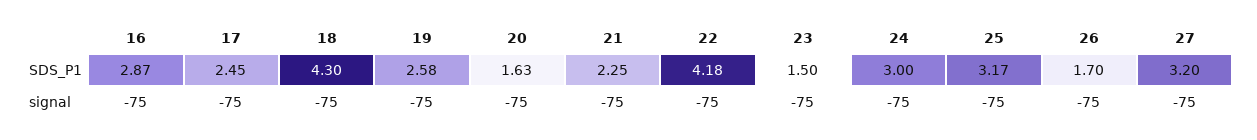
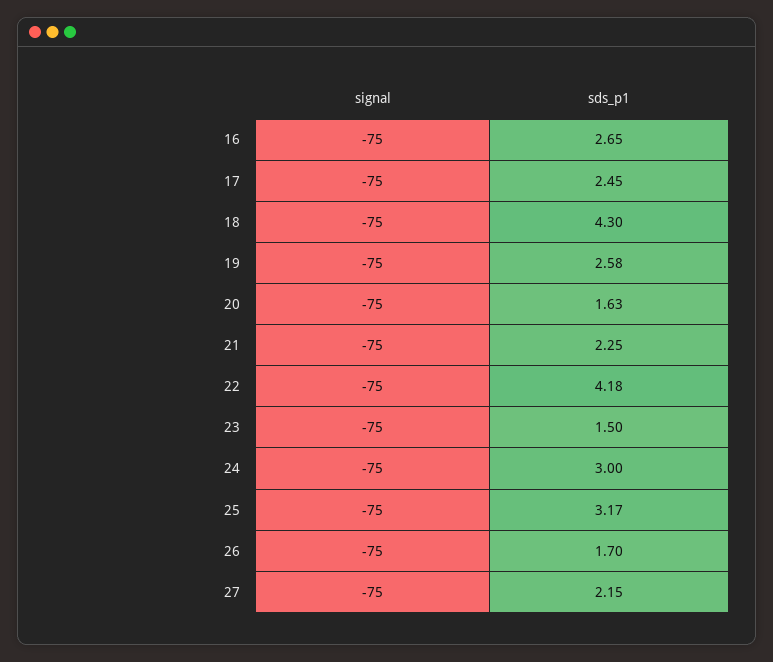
  {
    "16": {
-     "SDS_P1": 2.87,
+     "SDS_P1": 2.65,
      "signal": -75
    },
    "17": {
      "SDS_P1": 2.45,
      "signal": -75
    },
    "18": {
      "SDS_P1": 4.3,
      "signal": -75
    },
    "19": {
      "SDS_P1": 2.58,
      "signal": -75
    },
    "20": {
      "SDS_P1": 1.63,
      "signal": -75
    },
    "21": {
      "SDS_P1": 2.25,
      "signal": -75
    },
    "22": {
      "SDS_P1": 4.18,
      "signal": -75
    },
    "23": {
      "SDS_P1": 1.5,
      "signal": -75
    },
    "24": {
      "SDS_P1": 3,
      "signal": -75
    },
    "25": {
      "SDS_P1": 3.17,
      "signal": -75
    },
    "26": {
      "SDS_P1": 1.7,
      "signal": -75
    },
    "27": {
-     "SDS_P1": 3.2,
+     "SDS_P1": 2.15,
      "signal": -75
    }
  }

